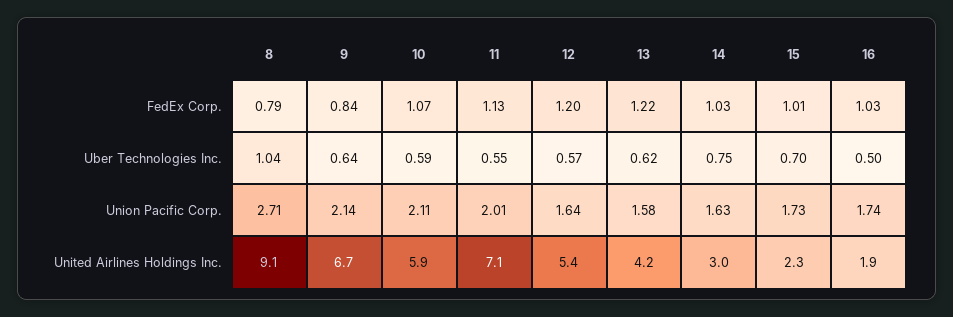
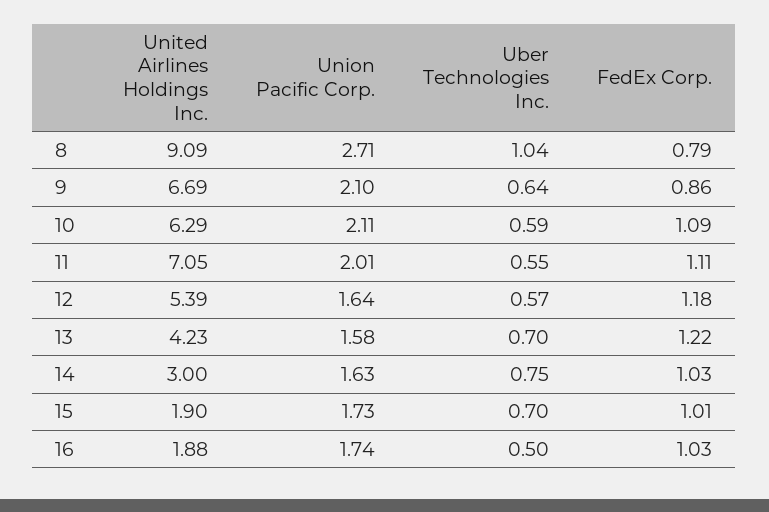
  {
    "8": {
      "FedEx Corp.": 0.79,
      "Uber Technologies Inc.": 1.04,
      "Union Pacific Corp.": 2.71,
      "United Airlines Holdings Inc.": 9.09
    },
    "9": {
-     "FedEx Corp.": 0.84,
+     "FedEx Corp.": 0.86,
      "Uber Technologies Inc.": 0.64,
-     "Union Pacific Corp.": 2.14,
+     "Union Pacific Corp.": 2.1,
      "United Airlines Holdings Inc.": 6.69
    },
    "10": {
-     "FedEx Corp.": 1.07,
+     "FedEx Corp.": 1.09,
      "Uber Technologies Inc.": 0.59,
      "Union Pacific Corp.": 2.11,
-     "United Airlines Holdings Inc.": 5.9
+     "United Airlines Holdings Inc.": 6.29
    },
    "11": {
-     "FedEx Corp.": 1.13,
+     "FedEx Corp.": 1.11,
      "Uber Technologies Inc.": 0.55,
      "Union Pacific Corp.": 2.01,
      "United Airlines Holdings Inc.": 7.05
    },
    "12": {
-     "FedEx Corp.": 1.2,
+     "FedEx Corp.": 1.18,
      "Uber Technologies Inc.": 0.57,
      "Union Pacific Corp.": 1.64,
      "United Airlines Holdings Inc.": 5.39
    },
    "13": {
      "FedEx Corp.": 1.22,
-     "Uber Technologies Inc.": 0.62,
+     "Uber Technologies Inc.": 0.7,
      "Union Pacific Corp.": 1.58,
      "United Airlines Holdings Inc.": 4.23
    },
    "14": {
      "FedEx Corp.": 1.03,
      "Uber Technologies Inc.": 0.75,
      "Union Pacific Corp.": 1.63,
      "United Airlines Holdings Inc.": 3
    },
    "15": {
      "FedEx Corp.": 1.01,
      "Uber Technologies Inc.": 0.7,
      "Union Pacific Corp.": 1.73,
-     "United Airlines Holdings Inc.": 2.3
+     "United Airlines Holdings Inc.": 1.9
    },
    "16": {
      "FedEx Corp.": 1.03,
      "Uber Technologies Inc.": 0.5,
      "Union Pacific Corp.": 1.74,
      "United Airlines Holdings Inc.": 1.88
    }
  }

